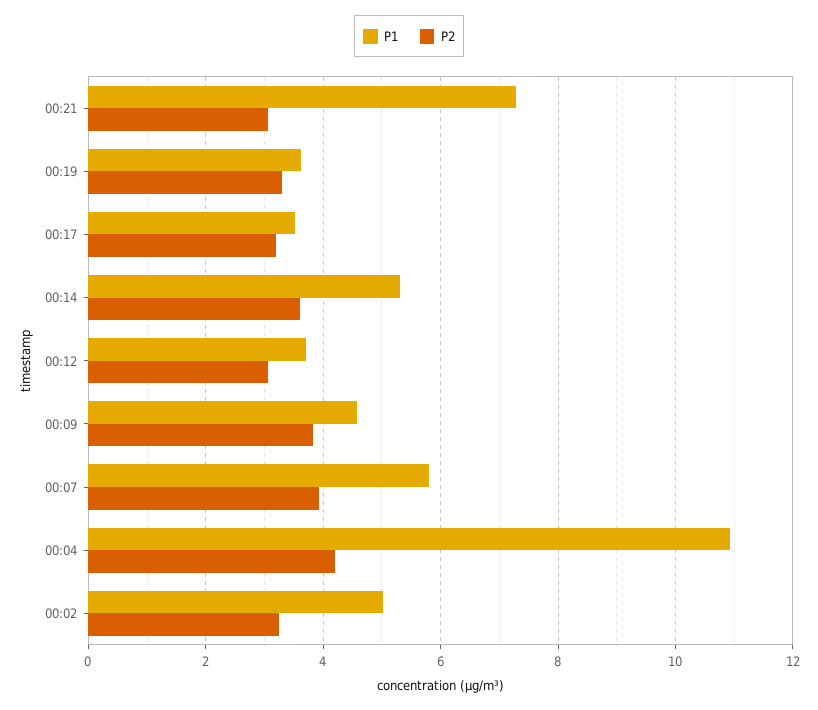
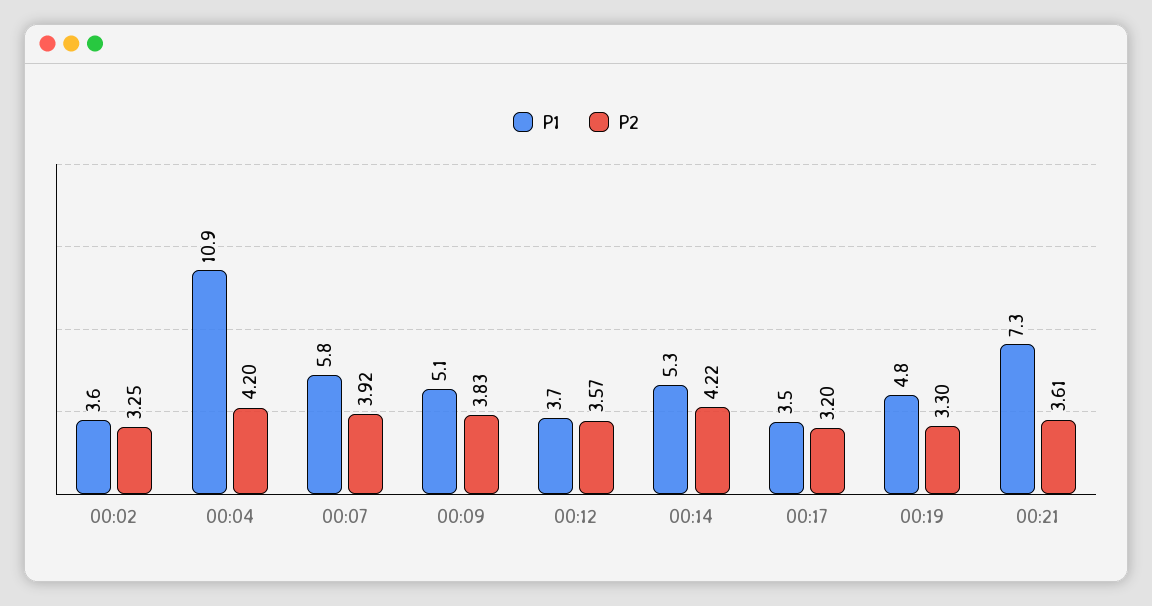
  {
    "P1": {
      "00:21": 7.3,
-     "00:19": 3.6,
+     "00:19": 4.8,
      "00:17": 3.5,
      "00:14": 5.3,
      "00:12": 3.7,
-     "00:09": 4.6,
+     "00:09": 5.1,
      "00:07": 5.8,
      "00:04": 10.9,
-     "00:02": 5
+     "00:02": 3.6
    },
    "P2": {
-     "00:21": 3,
+     "00:21": 3.61,
      "00:19": 3.3,
      "00:17": 3.2,
-     "00:14": 3.6,
+     "00:14": 4.22,
-     "00:12": 3,
+     "00:12": 3.57,
      "00:09": 3.83,
      "00:07": 3.92,
      "00:04": 4.2,
      "00:02": 3.25
    }
  }

